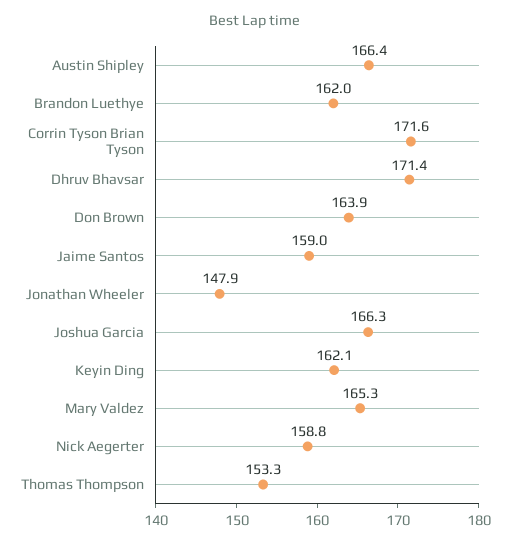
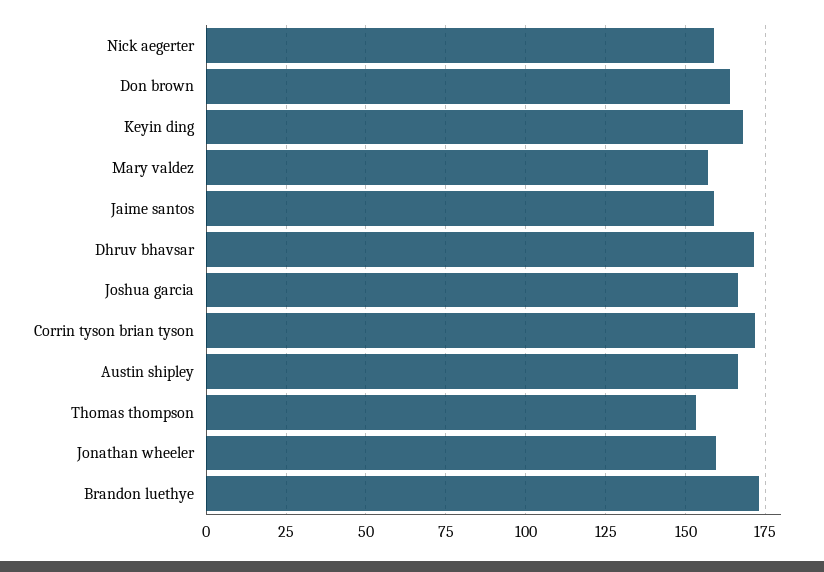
  {
    "Austin Shipley": 166.4,
-   "Brandon Luethye": 162,
+   "Brandon Luethye": 172.5,
    "Corrin Tyson Brian Tyson": 171.6,
    "Dhruv Bhavsar": 171.4,
    "Don Brown": 163.9,
    "Jaime Santos": 159,
-   "Jonathan Wheeler": 147.9,
+   "Jonathan Wheeler": 160,
    "Joshua Garcia": 166.3,
-   "Keyin Ding": 162.1,
+   "Keyin Ding": 167.5,
-   "Mary Valdez": 165.3,
+   "Mary Valdez": 157.5,
    "Nick Aegerter": 158.8,
    "Thomas Thompson": 153.3
  }

